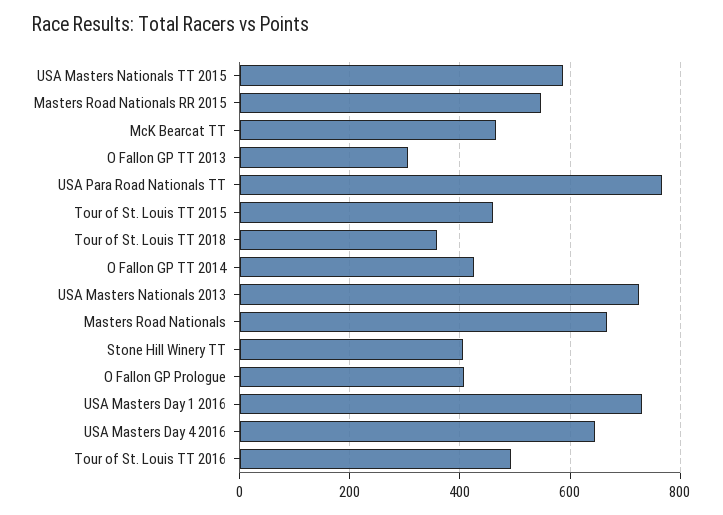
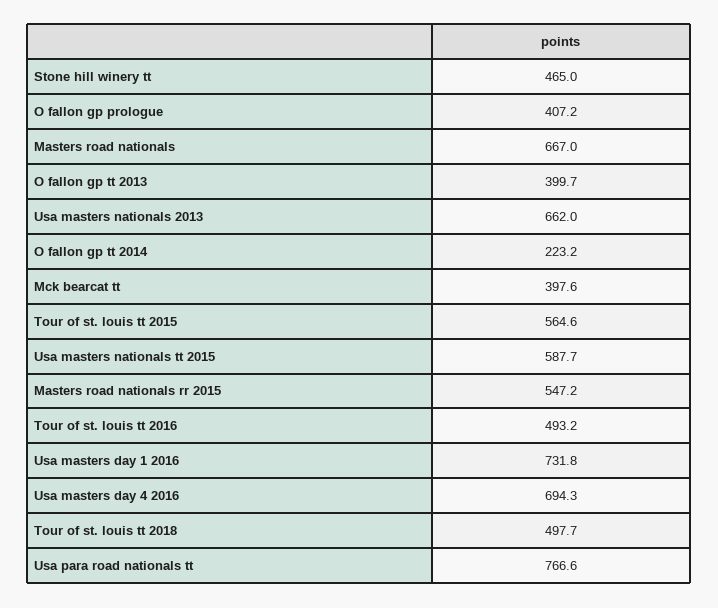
  {
    "USA Masters Nationals TT 2015": 587.7,
    "Masters Road Nationals RR 2015": 547.2,
-   "McK Bearcat TT": 460,
+   "McK Bearcat TT": 397.6,
-   "O Fallon GP TT 2013": 300,
+   "O Fallon GP TT 2013": 399.7,
    "USA Para Road Nationals TT": 766.6,
-   "Tour of St. Louis TT 2015": 460,
+   "Tour of St. Louis TT 2015": 564.6,
-   "Tour of St. Louis TT 2018": 360,
+   "Tour of St. Louis TT 2018": 497.7,
-   "O Fallon GP TT 2014": 420,
+   "O Fallon GP TT 2014": 223.2,
-   "USA Masters Nationals 2013": 720,
+   "USA Masters Nationals 2013": 662,
    "Masters Road Nationals": 667,
-   "Stone Hill Winery TT": 400,
+   "Stone Hill Winery TT": 465,
    "O Fallon GP Prologue": 407.2,
    "USA Masters Day 1 2016": 731.8,
-   "USA Masters Day 4 2016": 640,
+   "USA Masters Day 4 2016": 694.3,
    "Tour of St. Louis TT 2016": 493.2
  }

